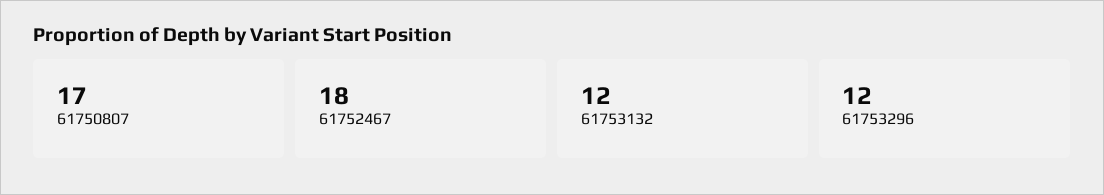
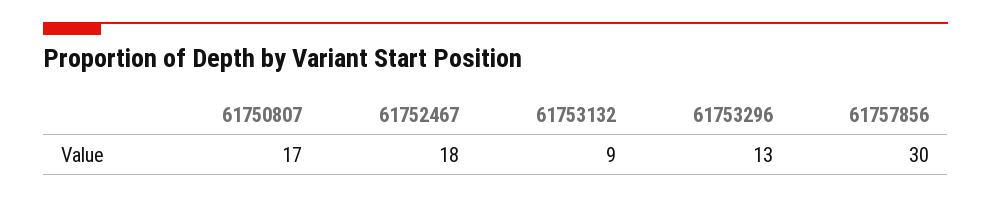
  {
    "61750807": 17,
    "61752467": 18,
-   "61753132": 12,
+   "61753132": 9,
-   "61753296": 12
+   "61753296": 13,
+   "61757856": 30
  }

